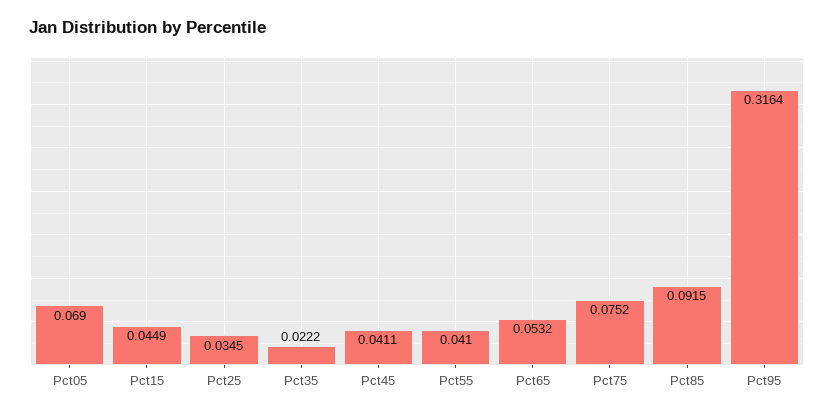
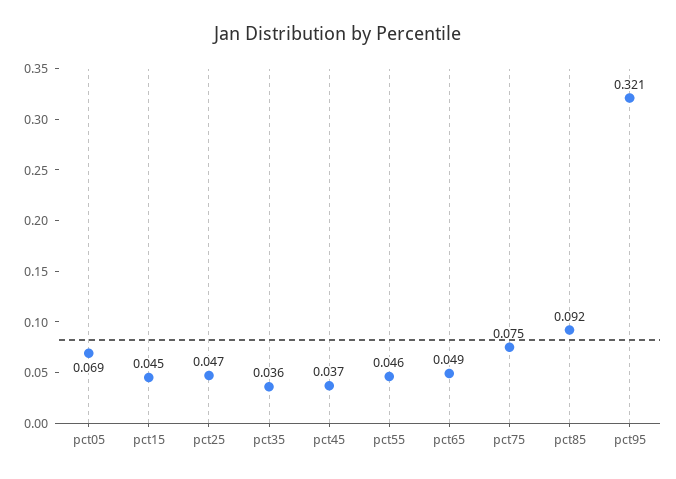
  {
    "Pct05": 0.069,
    "Pct15": 0.0449,
-   "Pct25": 0.0345,
+   "Pct25": 0.047,
-   "Pct35": 0.0222,
+   "Pct35": 0.036,
-   "Pct45": 0.0411,
+   "Pct45": 0.037,
-   "Pct55": 0.041,
+   "Pct55": 0.046,
-   "Pct65": 0.0532,
+   "Pct65": 0.049,
    "Pct75": 0.0752,
    "Pct85": 0.0915,
-   "Pct95": 0.3164
+   "Pct95": 0.321
  }

